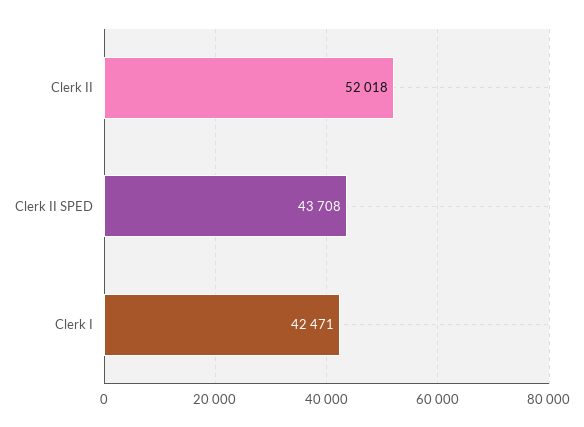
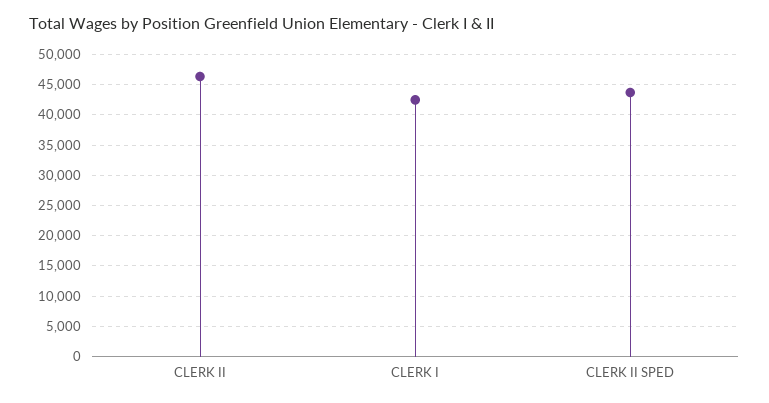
  {
-   "Clerk II": 52018,
+   "Clerk II": 46000,
    "Clerk II SPED": 43708,
    "Clerk I": 42471
  }

